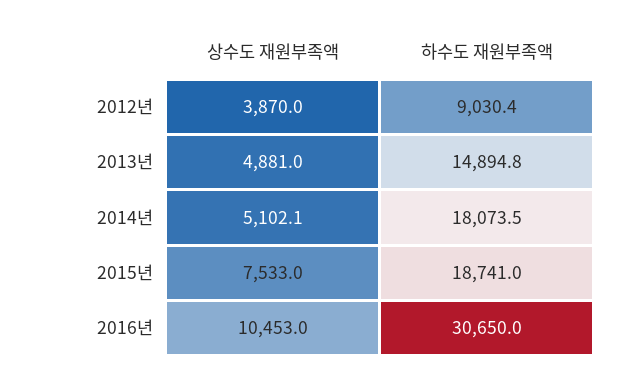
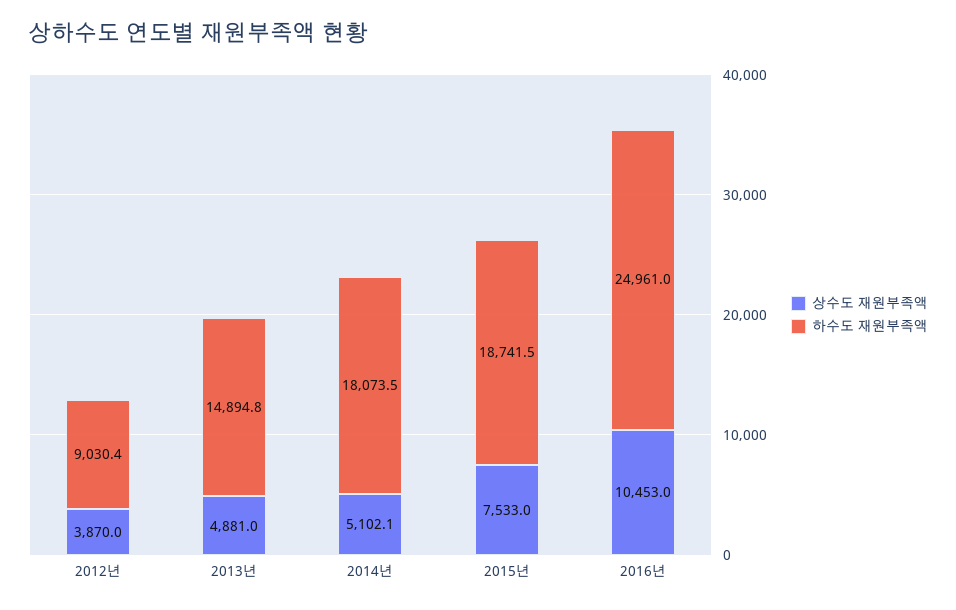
  {
    "상수도 재원부족액": {
      "2012년": 3870,
      "2013년": 4881,
      "2014년": 5102.1,
      "2015년": 7533,
      "2016년": 10453
    },
    "하수도 재원부족액": {
      "2012년": 9030.4,
      "2013년": 14894.8,
      "2014년": 18073.5,
-     "2015년": 18741,
+     "2015년": 18741.5,
-     "2016년": 30650
+     "2016년": 24961
    }
  }

